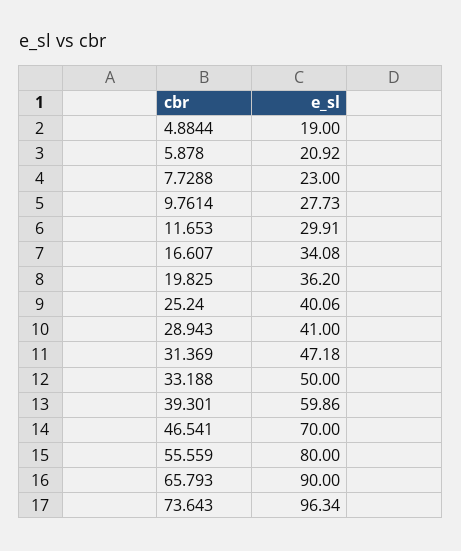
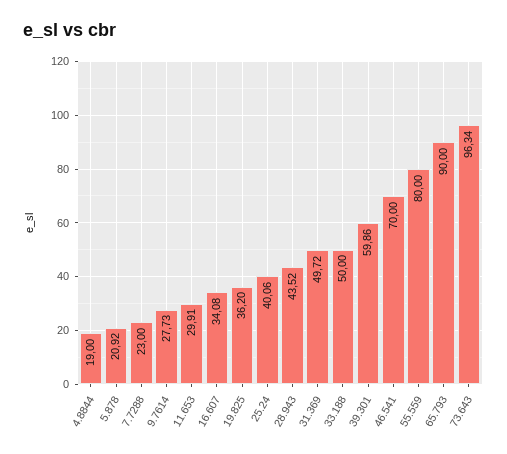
  {
    "4.8844": 19,
    "5.878": 20.92,
    "7.7288": 23,
    "9.7614": 27.73,
    "11.653": 29.91,
    "16.607": 34.08,
    "19.825": 36.2,
    "25.24": 40.06,
-   "28.943": 41,
+   "28.943": 43.52,
-   "31.369": 47.18,
+   "31.369": 49.72,
    "33.188": 50,
    "39.301": 59.86,
    "46.541": 70,
    "55.559": 80,
    "65.793": 90,
    "73.643": 96.34
  }

